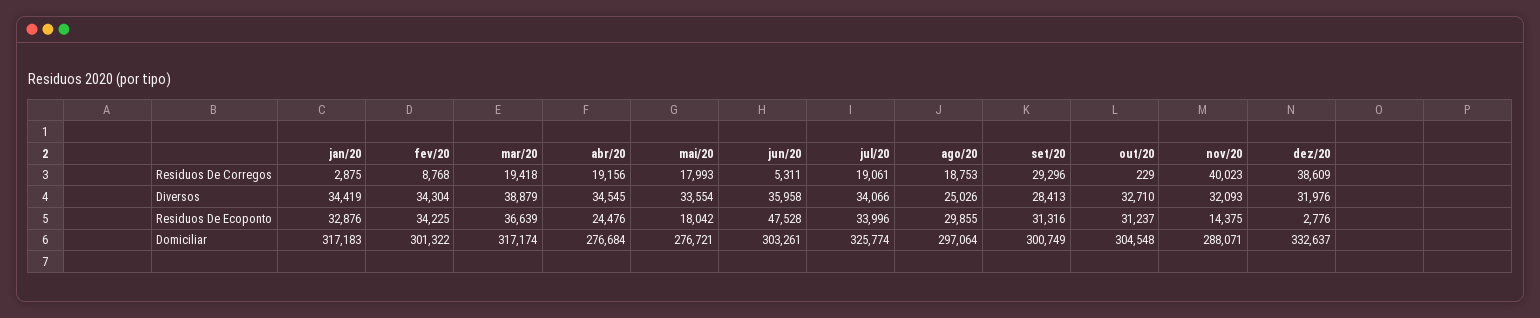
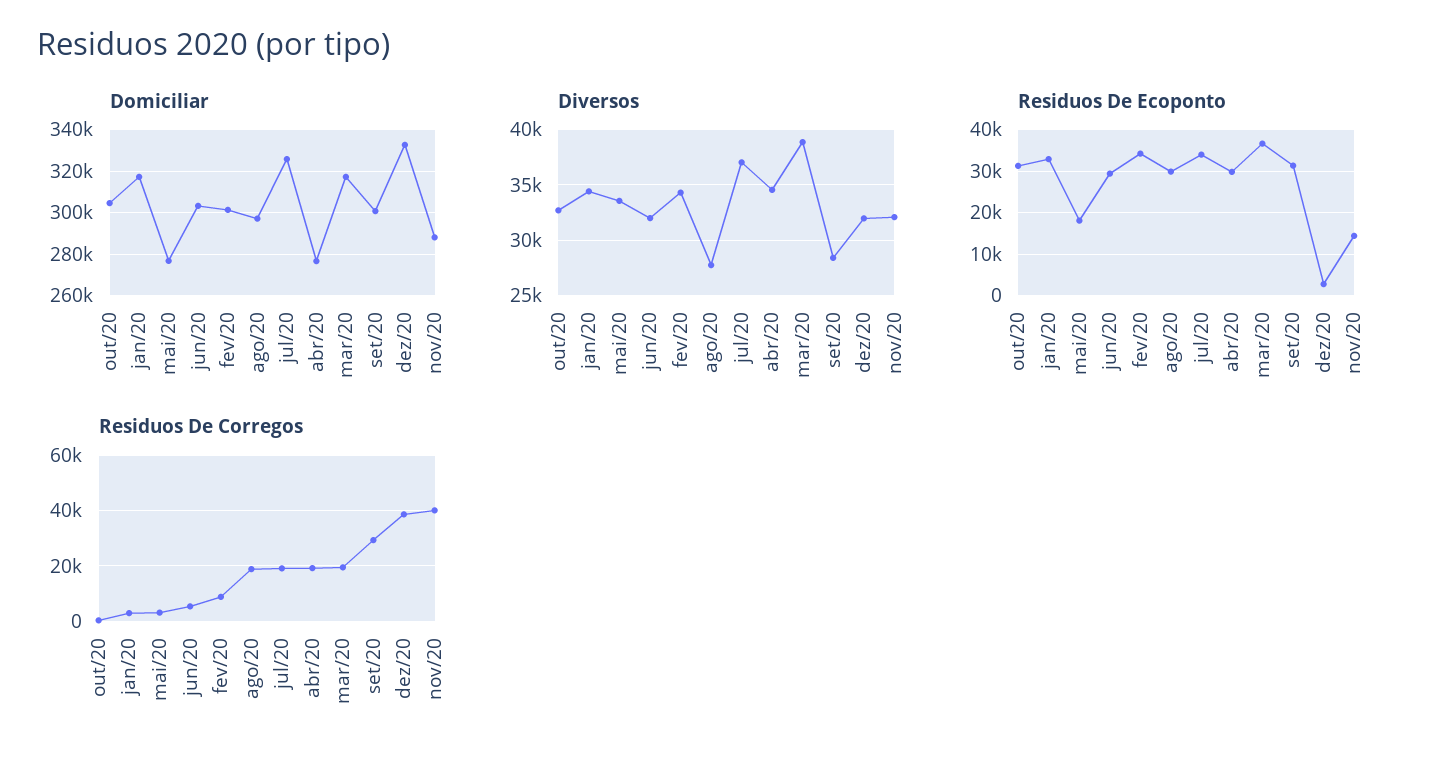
  {
    "Residuos De Corregos": {
      "jan/20": 2875,
      "fev/20": 8768,
      "mar/20": 19418,
      "abr/20": 19156,
-     "mai/20": 17993,
+     "mai/20": 2500,
      "jun/20": 5311,
      "jul/20": 19061,
      "ago/20": 18753,
      "set/20": 29296,
      "out/20": 229,
      "nov/20": 40023,
      "dez/20": 38609
    },
    "Diversos": {
      "jan/20": 34419,
      "fev/20": 34304,
      "mar/20": 38879,
      "abr/20": 34545,
      "mai/20": 33554,
-     "jun/20": 35958,
+     "jun/20": 32000,
-     "jul/20": 34066,
+     "jul/20": 37000,
-     "ago/20": 25026,
+     "ago/20": 28000,
      "set/20": 28413,
      "out/20": 32710,
      "nov/20": 32093,
      "dez/20": 31976
    },
    "Residuos De Ecoponto": {
      "jan/20": 32876,
      "fev/20": 34225,
      "mar/20": 36639,
-     "abr/20": 24476,
+     "abr/20": 30000,
      "mai/20": 18042,
-     "jun/20": 47528,
+     "jun/20": 30000,
      "jul/20": 33996,
      "ago/20": 29855,
      "set/20": 31316,
      "out/20": 31237,
      "nov/20": 14375,
      "dez/20": 2776
    },
    "Domiciliar": {
      "jan/20": 317183,
      "fev/20": 301322,
      "mar/20": 317174,
      "abr/20": 276684,
      "mai/20": 276721,
      "jun/20": 303261,
      "jul/20": 325774,
      "ago/20": 297064,
      "set/20": 300749,
      "out/20": 304548,
      "nov/20": 288071,
      "dez/20": 332637
    }
  }

